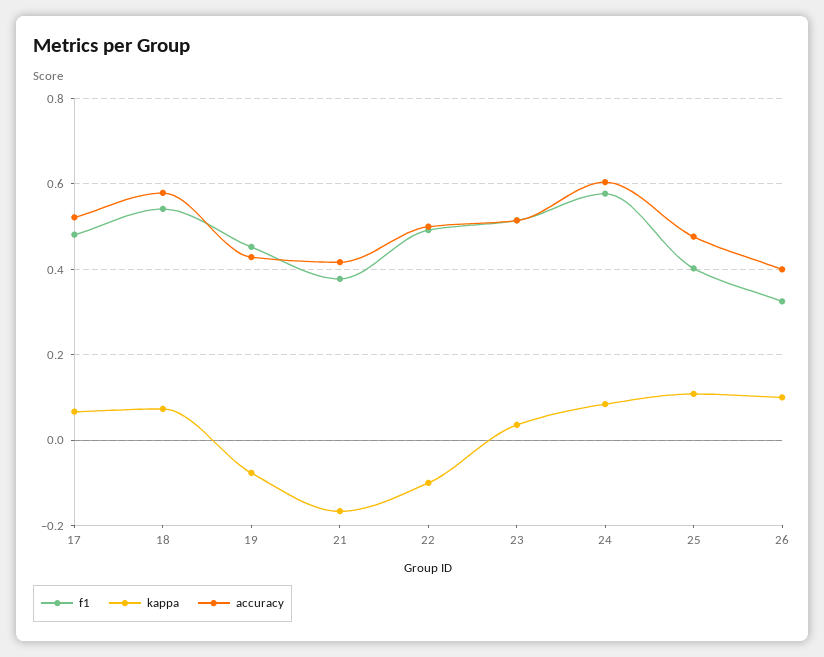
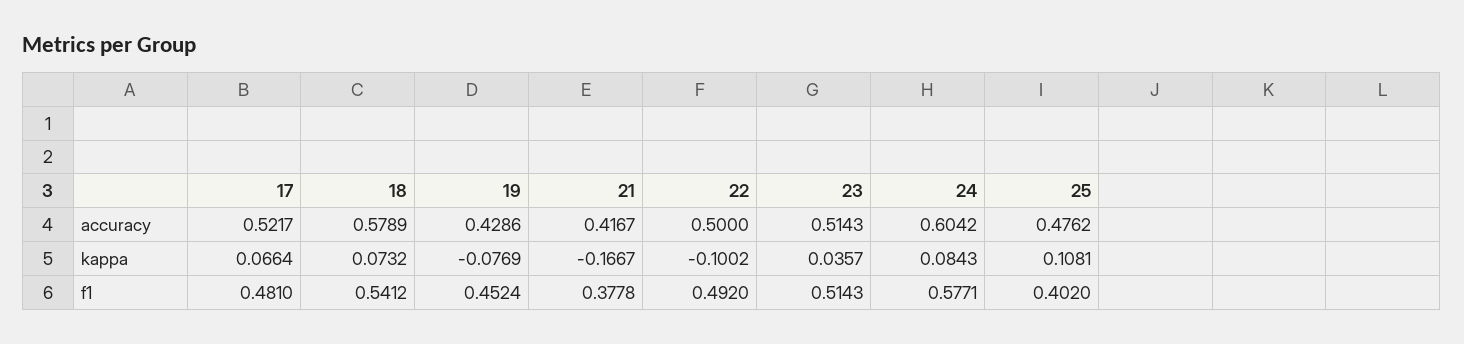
  {
    "f1": {
      "17": 0.481,
      "18": 0.5412,
      "19": 0.4524,
      "21": 0.3778,
      "22": 0.492,
      "23": 0.5143,
      "24": 0.5771,
-     "25": 0.402,
+     "25": 0.402
-     "26": 0.32
    },
    "kappa": {
      "17": 0.0664,
      "18": 0.0732,
      "19": -0.0769,
      "21": -0.1667,
      "22": -0.1002,
      "23": 0.0357,
      "24": 0.0843,
-     "25": 0.1081,
+     "25": 0.1081
-     "26": 0.1
    },
    "accuracy": {
      "17": 0.5217,
      "18": 0.5789,
      "19": 0.4286,
      "21": 0.4167,
      "22": 0.5,
      "23": 0.5143,
      "24": 0.6042,
-     "25": 0.4762,
+     "25": 0.4762
-     "26": 0.4
    }
  }

